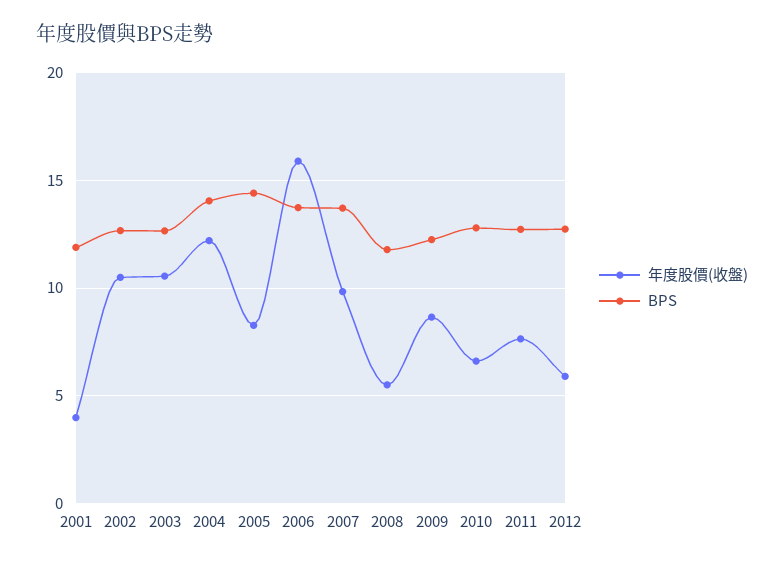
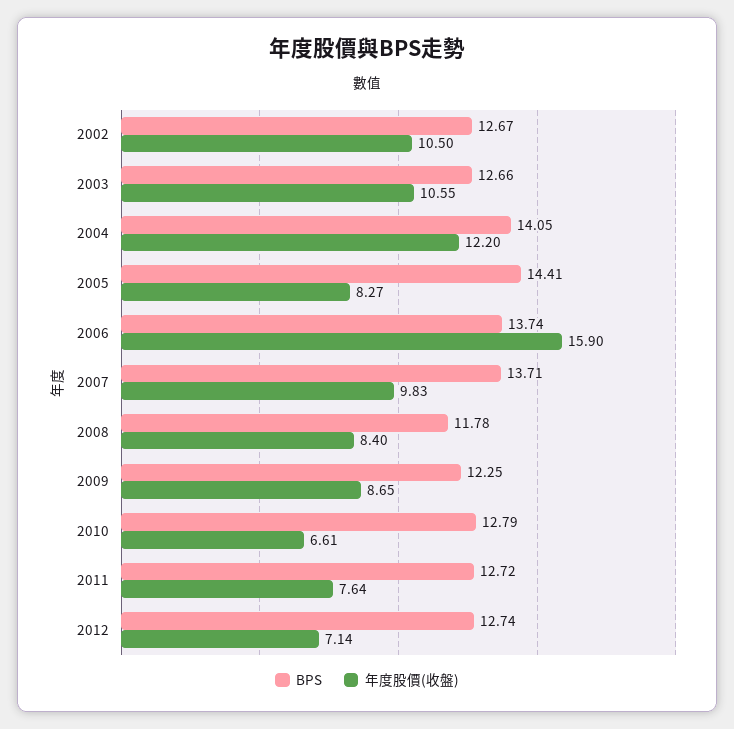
  {
    "年度股價(收盤)": {
-     "2001": 4,
      "2002": 10.5,
      "2003": 10.55,
      "2004": 12.2,
      "2005": 8.27,
      "2006": 15.9,
      "2007": 9.83,
-     "2008": 5.5,
+     "2008": 8.4,
      "2009": 8.65,
      "2010": 6.61,
      "2011": 7.64,
-     "2012": 6
+     "2012": 7.14
    },
    "BPS": {
-     "2001": 12,
      "2002": 12.67,
      "2003": 12.66,
      "2004": 14.05,
      "2005": 14.41,
      "2006": 13.74,
      "2007": 13.71,
      "2008": 11.78,
      "2009": 12.25,
      "2010": 12.79,
      "2011": 12.72,
      "2012": 12.74
    }
  }

